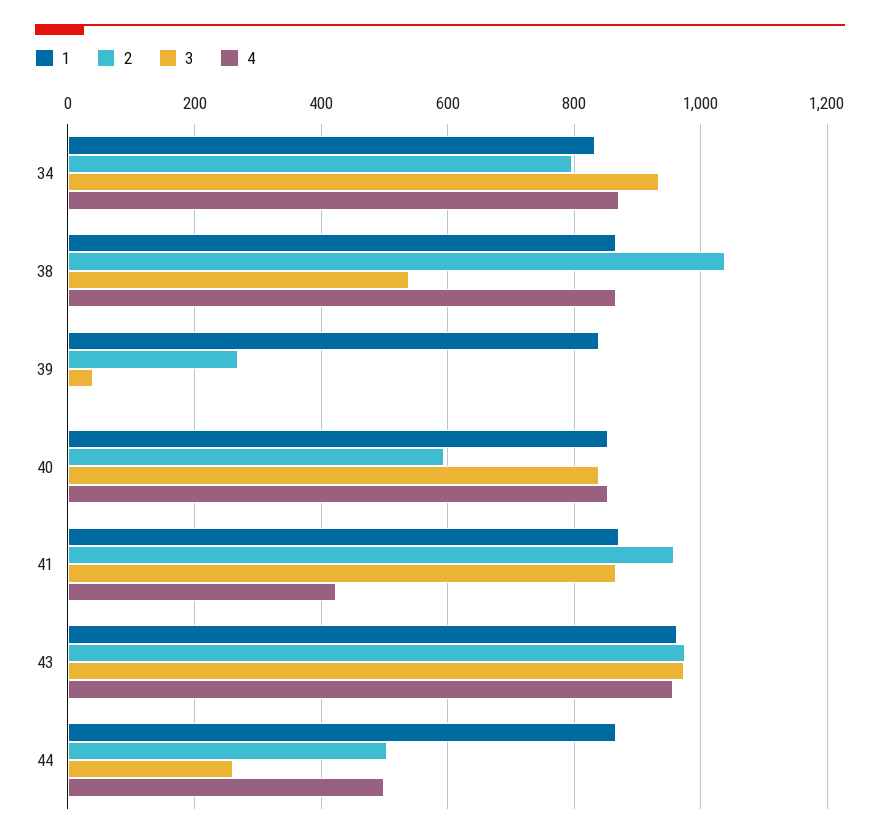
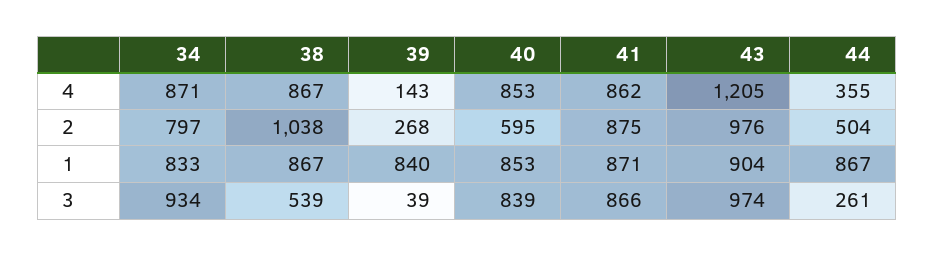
  {
    "1": {
      "34": 833,
      "38": 867,
      "39": 840,
      "40": 853,
      "41": 871,
-     "43": 960,
+     "43": 904,
      "44": 867
    },
    "2": {
      "34": 797,
      "38": 1038,
      "39": 268,
      "40": 595,
-     "41": 960,
+     "41": 875,
      "43": 976,
      "44": 504
    },
    "3": {
      "34": 934,
      "38": 539,
      "39": 39,
      "40": 839,
      "41": 866,
      "43": 974,
      "44": 261
    },
    "4": {
      "34": 871,
      "38": 867,
-     "39": 0,
+     "39": 143,
      "40": 853,
-     "41": 420,
+     "41": 862,
-     "43": 960,
+     "43": 1205,
-     "44": 500
+     "44": 355
    }
  }

